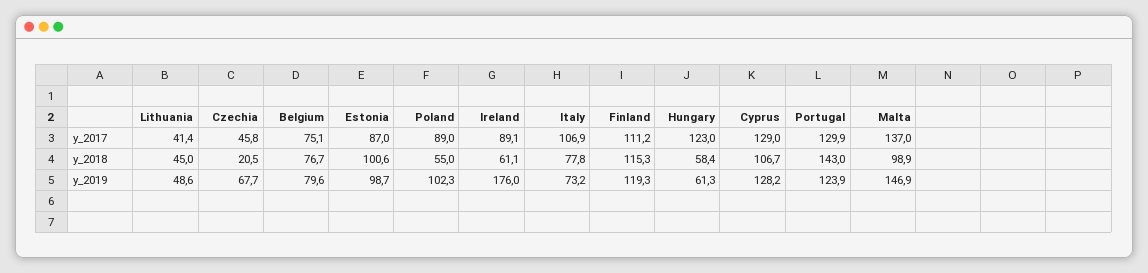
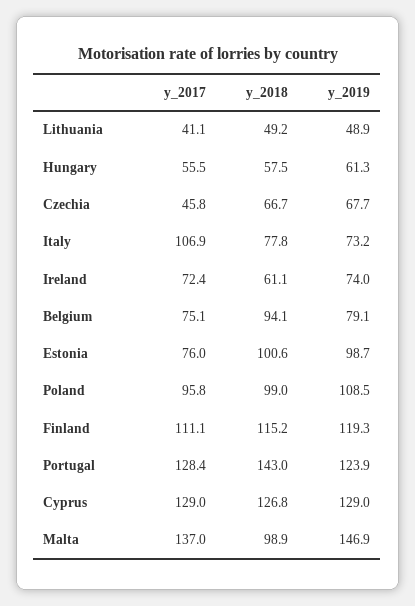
  {
    "Lithuania": {
-     "y_2017": 41.4,
+     "y_2017": 41.1,
-     "y_2018": 45,
+     "y_2018": 49.2,
-     "y_2019": 48.6
+     "y_2019": 48.9
    },
    "Czechia": {
      "y_2017": 45.8,
-     "y_2018": 20.5,
+     "y_2018": 66.7,
      "y_2019": 67.7
    },
    "Belgium": {
      "y_2017": 75.1,
-     "y_2018": 76.7,
+     "y_2018": 94.1,
-     "y_2019": 79.6
+     "y_2019": 79.1
    },
    "Estonia": {
-     "y_2017": 87,
+     "y_2017": 76,
      "y_2018": 100.6,
      "y_2019": 98.7
    },
    "Poland": {
-     "y_2017": 89,
+     "y_2017": 95.8,
-     "y_2018": 55,
+     "y_2018": 99,
-     "y_2019": 102.3
+     "y_2019": 108.5
    },
    "Ireland": {
-     "y_2017": 89.1,
+     "y_2017": 72.4,
      "y_2018": 61.1,
-     "y_2019": 176
+     "y_2019": 74
    },
    "Italy": {
      "y_2017": 106.9,
      "y_2018": 77.8,
      "y_2019": 73.2
    },
    "Finland": {
-     "y_2017": 111.2,
+     "y_2017": 111.1,
-     "y_2018": 115.3,
+     "y_2018": 115.2,
      "y_2019": 119.3
    },
    "Hungary": {
-     "y_2017": 123,
+     "y_2017": 55.5,
-     "y_2018": 58.4,
+     "y_2018": 57.5,
      "y_2019": 61.3
    },
    "Cyprus": {
      "y_2017": 129,
-     "y_2018": 106.7,
+     "y_2018": 126.8,
-     "y_2019": 128.2
+     "y_2019": 129
    },
    "Portugal": {
-     "y_2017": 129.9,
+     "y_2017": 128.4,
      "y_2018": 143,
      "y_2019": 123.9
    },
    "Malta": {
      "y_2017": 137,
      "y_2018": 98.9,
      "y_2019": 146.9
    }
  }

